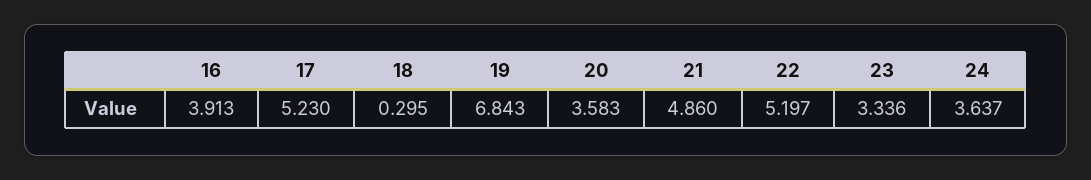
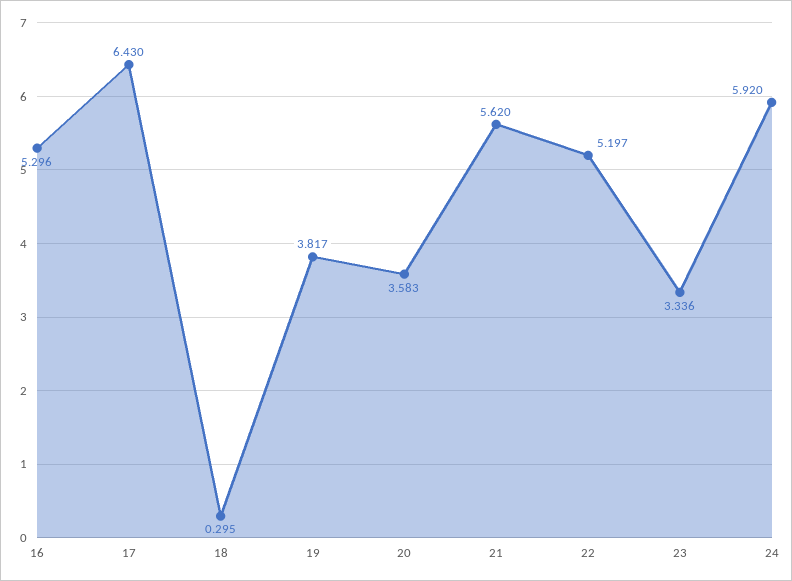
  {
-   "16": 3.913,
+   "16": 5.296,
-   "17": 5.23,
+   "17": 6.43,
    "18": 0.295,
-   "19": 6.843,
+   "19": 3.817,
    "20": 3.583,
-   "21": 4.86,
+   "21": 5.62,
    "22": 5.197,
    "23": 3.336,
-   "24": 3.637
+   "24": 5.92
  }

